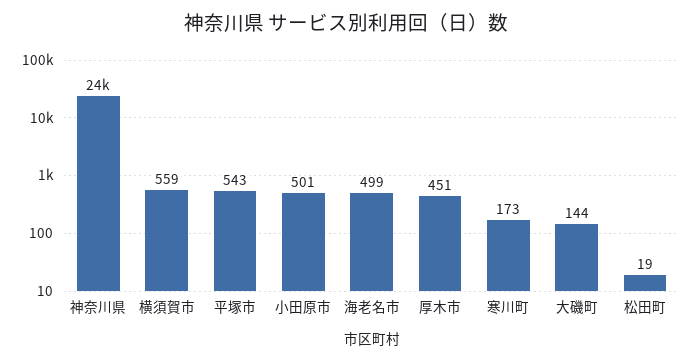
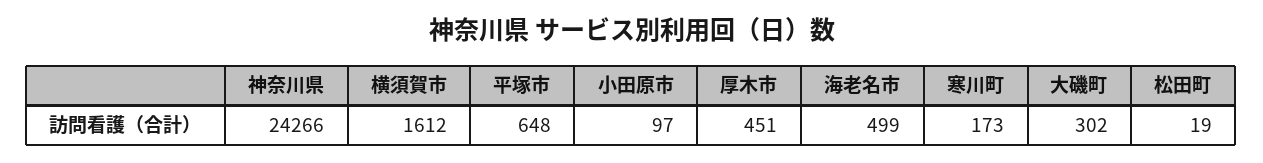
  {
    "神奈川県": 24266,
-   "横須賀市": 559,
+   "横須賀市": 1612,
-   "平塚市": 543,
+   "平塚市": 648,
-   "小田原市": 501,
+   "小田原市": 97,
    "海老名市": 499,
    "厚木市": 451,
    "寒川町": 173,
-   "大磯町": 144,
+   "大磯町": 302,
    "松田町": 19
  }

